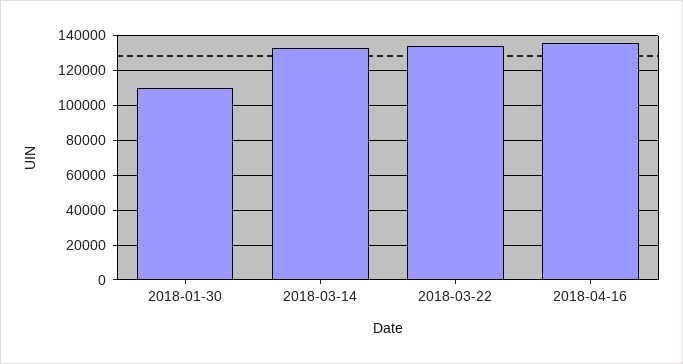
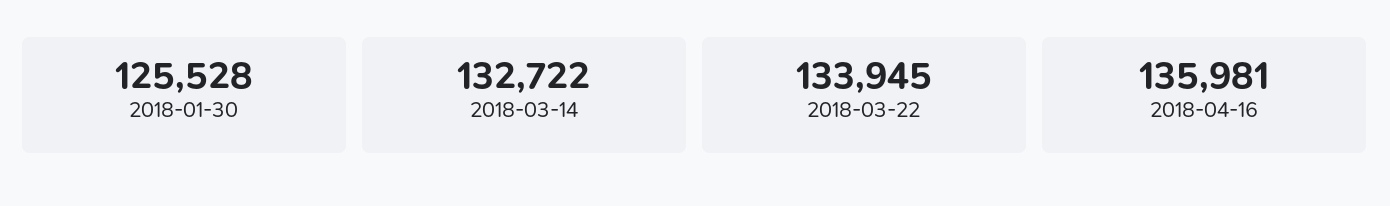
  {
-   "2018-01-30": 110000,
+   "2018-01-30": 125528,
    "2018-03-14": 132722,
    "2018-03-22": 133945,
    "2018-04-16": 135981
  }

